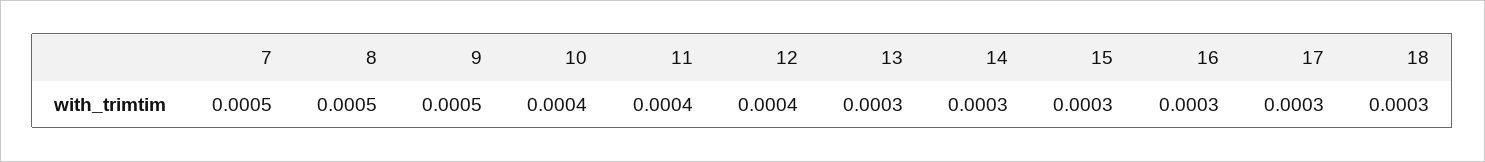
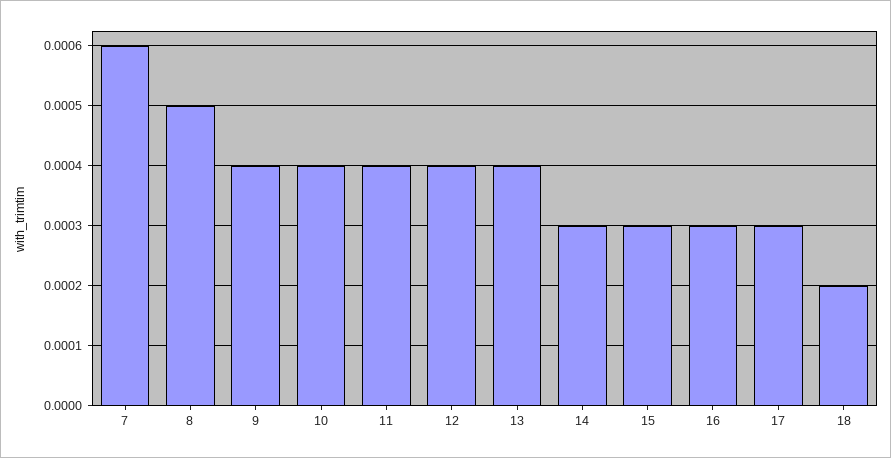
  {
-   "7": 0.0005,
+   "7": 0.0006,
    "8": 0.0005,
-   "9": 0.0005,
+   "9": 0.0004,
    "10": 0.0004,
    "11": 0.0004,
    "12": 0.0004,
-   "13": 0.0003,
+   "13": 0.0004,
    "14": 0.0003,
    "15": 0.0003,
    "16": 0.0003,
    "17": 0.0003,
-   "18": 0.0003
+   "18": 0.0002
  }

